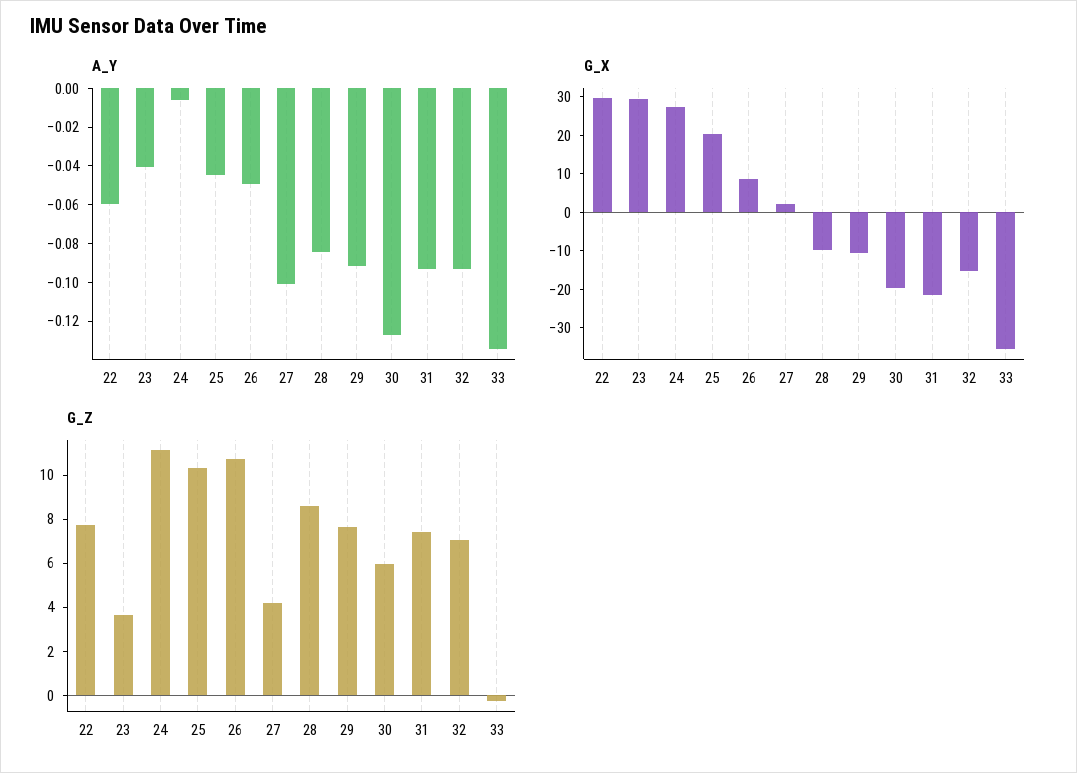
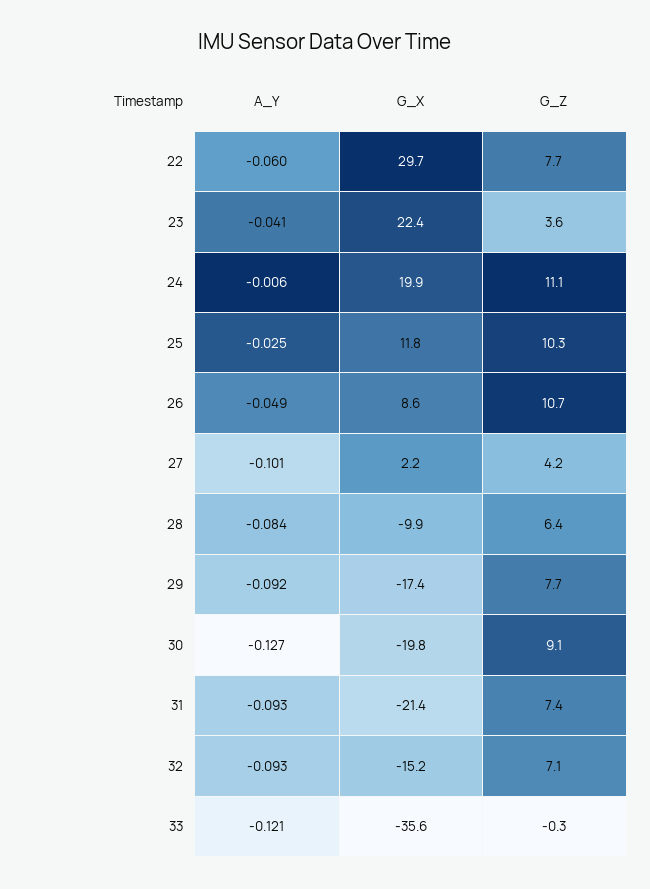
  {
    "A_Y": {
      "22": -0.06,
      "23": -0.041,
      "24": -0.006,
-     "25": -0.045,
+     "25": -0.025,
      "26": -0.049,
      "27": -0.101,
      "28": -0.084,
      "29": -0.092,
      "30": -0.127,
      "31": -0.093,
      "32": -0.093,
-     "33": -0.135
+     "33": -0.121
    },
    "G_X": {
      "22": 29.7,
-     "23": 30,
+     "23": 22.4,
-     "24": 27.5,
+     "24": 19.9,
-     "25": 20,
+     "25": 11.8,
      "26": 8.6,
      "27": 2.2,
      "28": -9.9,
-     "29": -10,
+     "29": -17.4,
      "30": -19.8,
      "31": -21.4,
      "32": -15.2,
      "33": -35.6
    },
    "G_Z": {
      "22": 7.7,
      "23": 3.6,
      "24": 11.1,
      "25": 10.3,
      "26": 10.7,
      "27": 4.2,
-     "28": 8.5,
+     "28": 6.4,
      "29": 7.7,
-     "30": 6,
+     "30": 9.1,
      "31": 7.4,
      "32": 7.1,
      "33": -0.3
    }
  }

